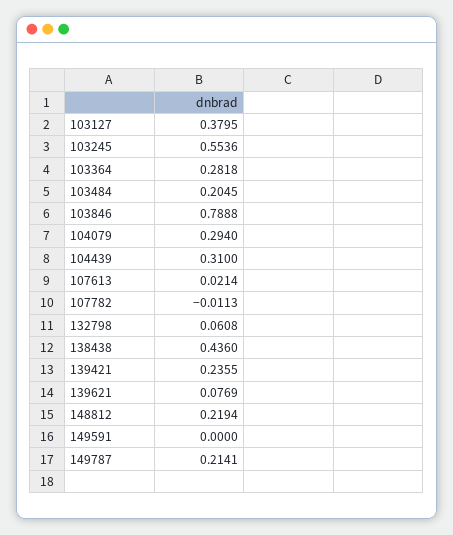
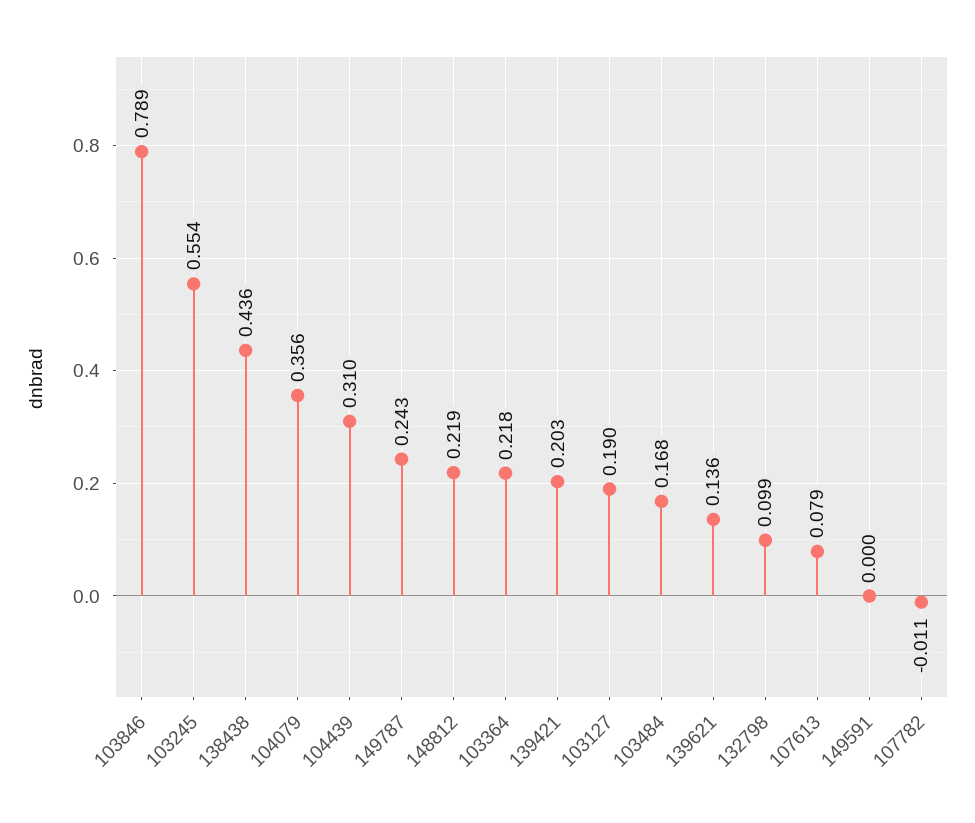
  {
-   "103127": 0.3795,
+   "103127": 0.19,
    "103245": 0.5536,
-   "103364": 0.2818,
+   "103364": 0.218,
-   "103484": 0.2045,
+   "103484": 0.168,
    "103846": 0.7888,
-   "104079": 0.294,
+   "104079": 0.356,
    "104439": 0.31,
-   "107613": 0.0214,
+   "107613": 0.079,
    "107782": -0.0113,
-   "132798": 0.0608,
+   "132798": 0.099,
    "138438": 0.436,
-   "139421": 0.2355,
+   "139421": 0.203,
-   "139621": 0.0769,
+   "139621": 0.136,
    "148812": 0.2194,
    "149591": 0,
-   "149787": 0.2141
+   "149787": 0.243
  }

